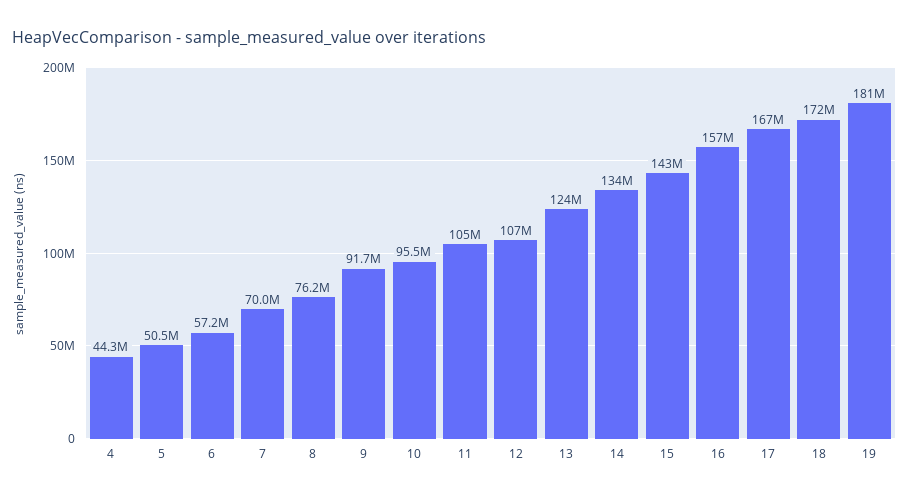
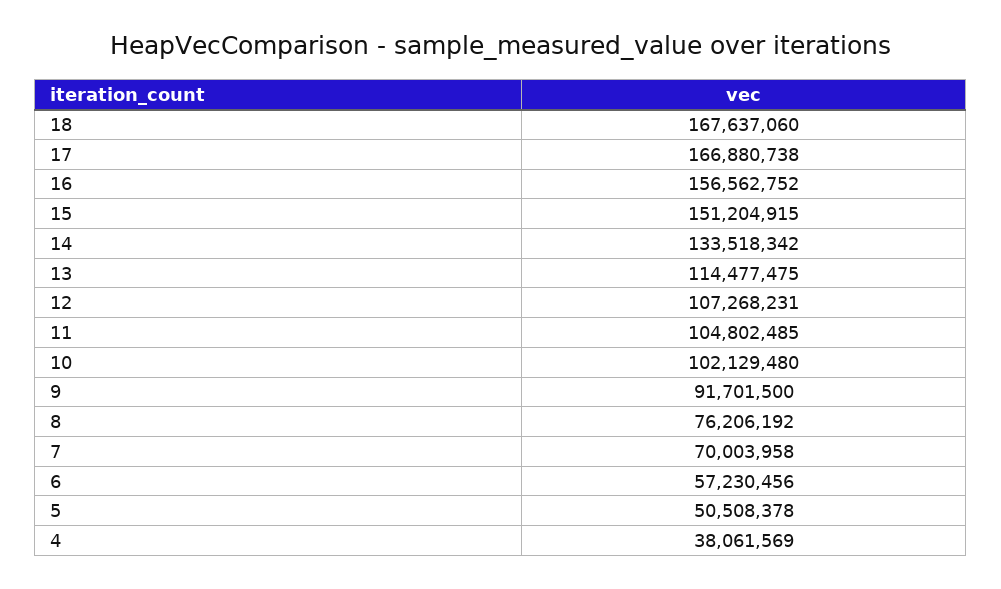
  {
-   "4": 44300000,
+   "4": 38061569,
    "5": 50508378,
    "6": 57230456,
    "7": 70003958,
    "8": 76206192,
    "9": 91701500,
-   "10": 95500000,
+   "10": 102129480,
    "11": 104802485,
    "12": 107268231,
-   "13": 124000000,
+   "13": 114477475,
    "14": 133518342,
-   "15": 143000000,
+   "15": 151204915,
    "16": 156562752,
    "17": 166880738,
-   "18": 172000000,
+   "18": 167637060
-   "19": 181000000
  }

